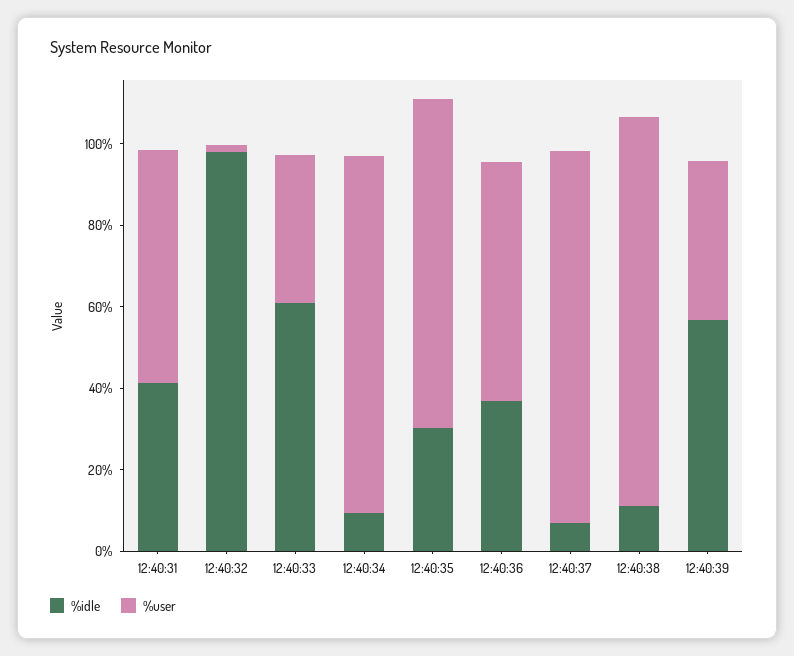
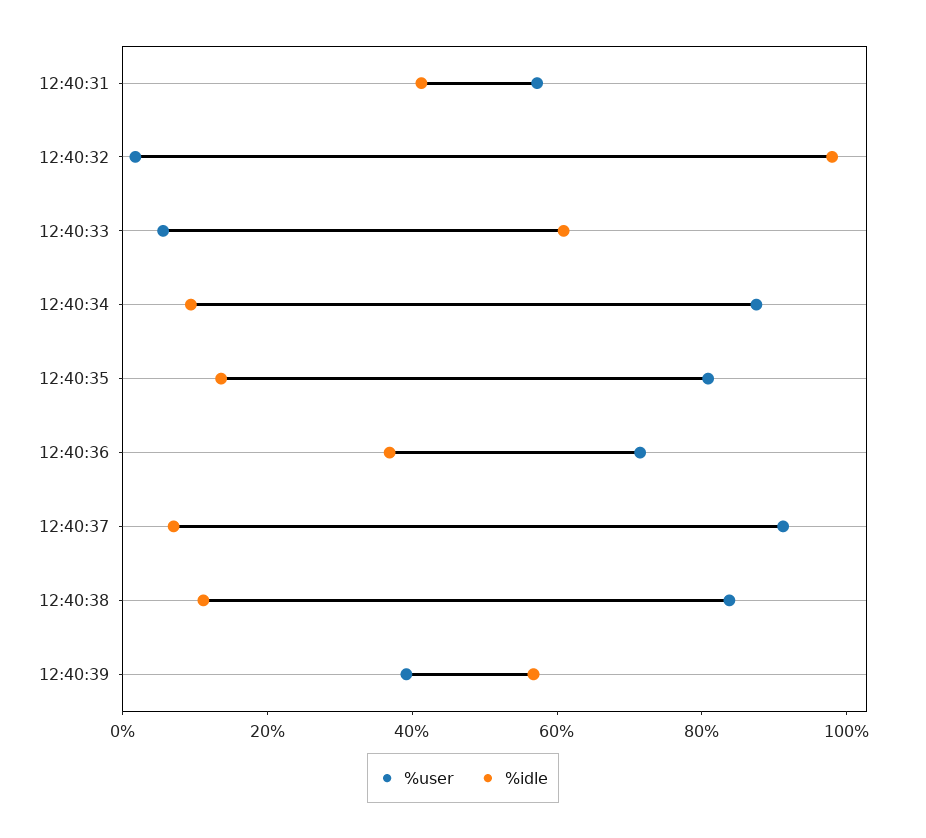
  {
    "%idle": {
      "12:40:31": 40,
      "12:40:32": 100,
      "12:40:33": 60,
      "12:40:34": 10,
-     "12:40:35": 30,
+     "12:40:35": 15,
      "12:40:36": 35,
      "12:40:37": 5,
      "12:40:38": 10,
      "12:40:39": 55
    },
    "%user": {
      "12:40:31": 55,
      "12:40:32": 0,
-     "12:40:33": 35,
+     "12:40:33": 5,
      "12:40:34": 90,
      "12:40:35": 80,
-     "12:40:36": 60,
+     "12:40:36": 70,
      "12:40:37": 90,
-     "12:40:38": 95,
+     "12:40:38": 85,
      "12:40:39": 40
    }
  }

